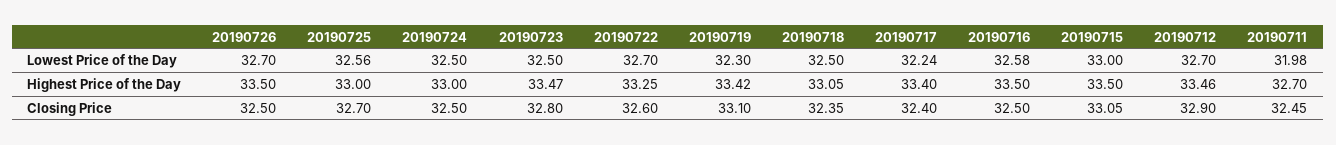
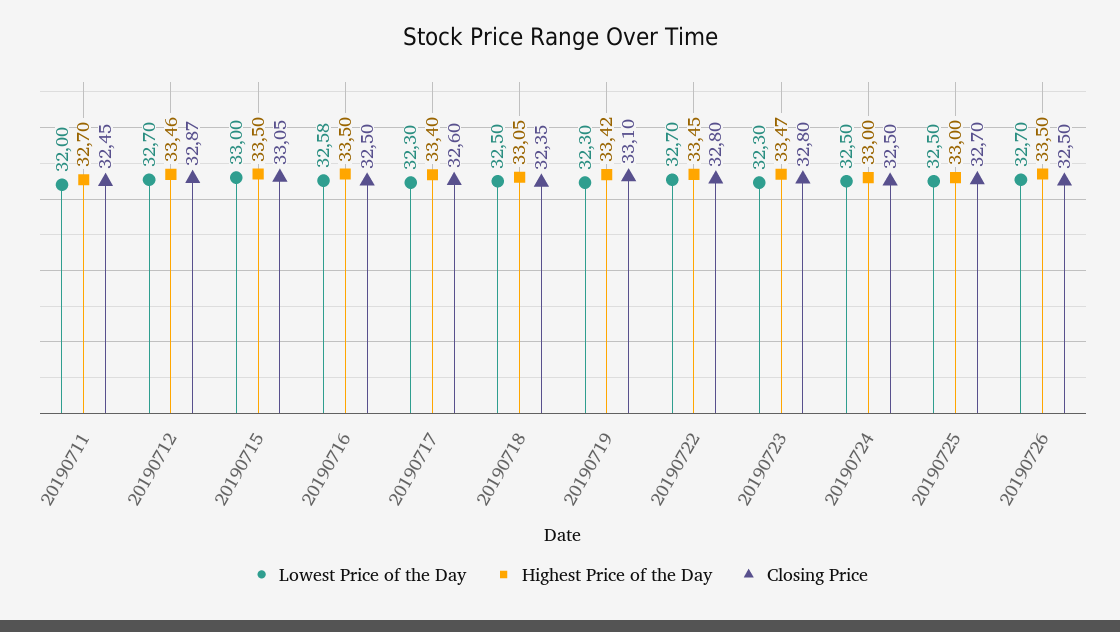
  {
    "Lowest Price of the Day": {
      "20190726": 32.7,
-     "20190725": 32.56,
+     "20190725": 32.5,
      "20190724": 32.5,
-     "20190723": 32.5,
+     "20190723": 32.3,
      "20190722": 32.7,
      "20190719": 32.3,
      "20190718": 32.5,
-     "20190717": 32.24,
+     "20190717": 32.3,
      "20190716": 32.58,
      "20190715": 33,
      "20190712": 32.7,
-     "20190711": 31.98
+     "20190711": 32
    },
    "Highest Price of the Day": {
      "20190726": 33.5,
      "20190725": 33,
      "20190724": 33,
      "20190723": 33.47,
-     "20190722": 33.25,
+     "20190722": 33.45,
      "20190719": 33.42,
      "20190718": 33.05,
      "20190717": 33.4,
      "20190716": 33.5,
      "20190715": 33.5,
      "20190712": 33.46,
      "20190711": 32.7
    },
    "Closing Price": {
      "20190726": 32.5,
      "20190725": 32.7,
      "20190724": 32.5,
      "20190723": 32.8,
-     "20190722": 32.6,
+     "20190722": 32.8,
      "20190719": 33.1,
      "20190718": 32.35,
-     "20190717": 32.4,
+     "20190717": 32.6,
      "20190716": 32.5,
      "20190715": 33.05,
-     "20190712": 32.9,
+     "20190712": 32.87,
      "20190711": 32.45
    }
  }

